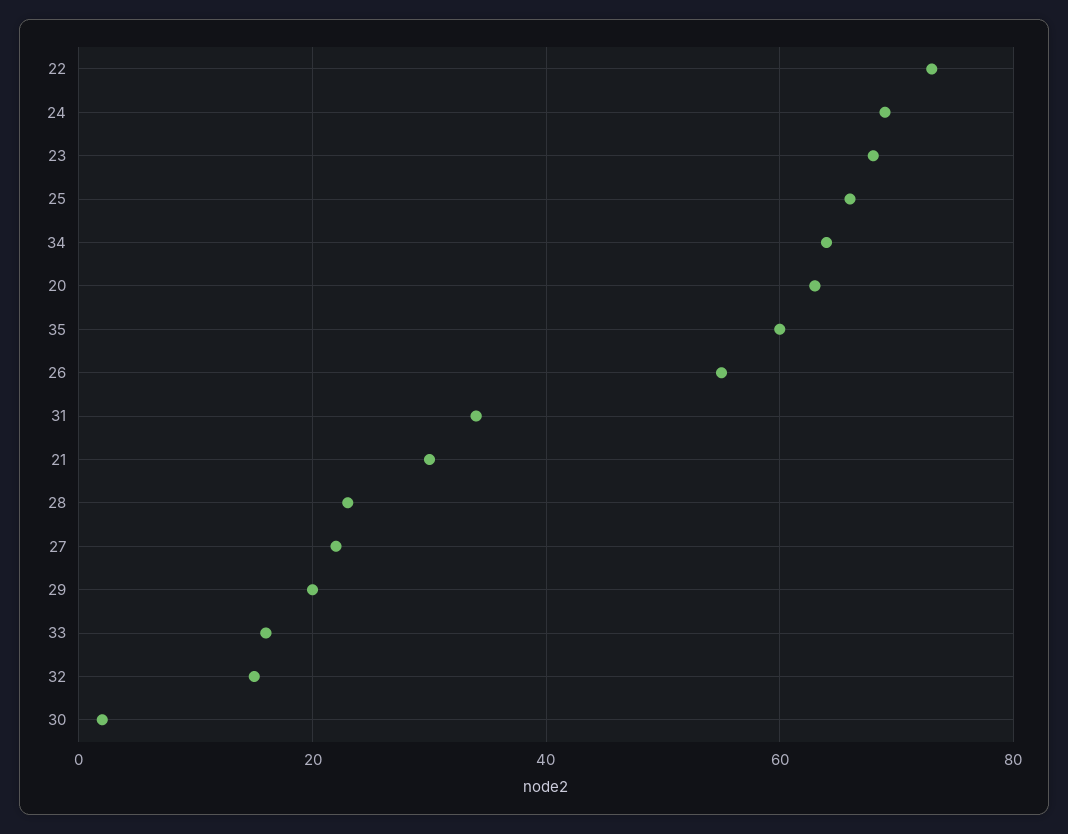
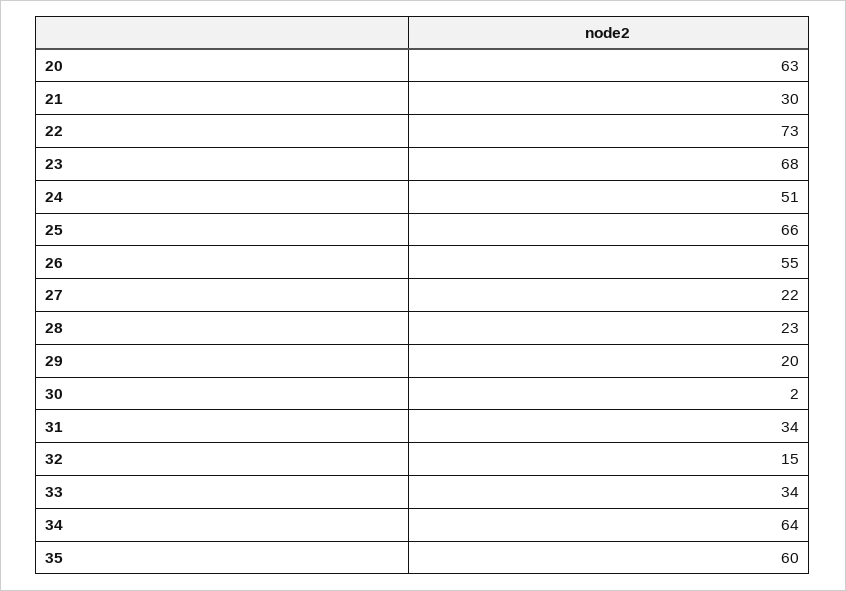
  {
    "22": 73,
-   "24": 70,
+   "24": 51,
    "23": 68,
    "25": 66,
    "34": 64,
    "20": 63,
    "35": 60,
    "26": 55,
    "31": 34,
    "21": 30,
    "28": 23,
    "27": 22,
    "29": 20,
-   "33": 15,
+   "33": 34,
    "32": 15,
    "30": 2
  }

